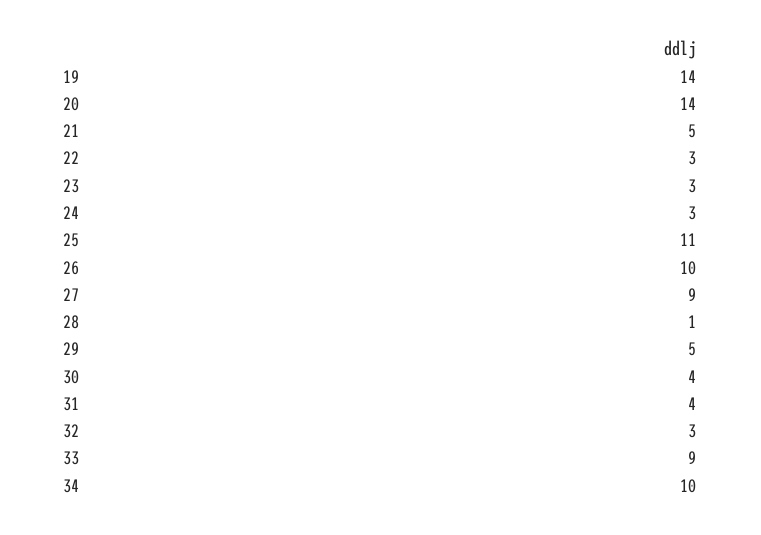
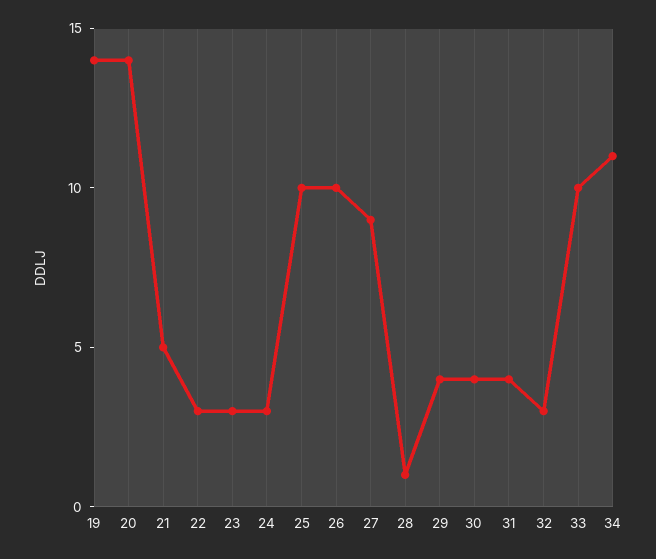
  {
    "19": 14,
    "20": 14,
    "21": 5,
    "22": 3,
    "23": 3,
    "24": 3,
-   "25": 11,
+   "25": 10,
    "26": 10,
    "27": 9,
    "28": 1,
-   "29": 5,
+   "29": 4,
    "30": 4,
    "31": 4,
    "32": 3,
-   "33": 9,
+   "33": 10,
-   "34": 10
+   "34": 11
  }

